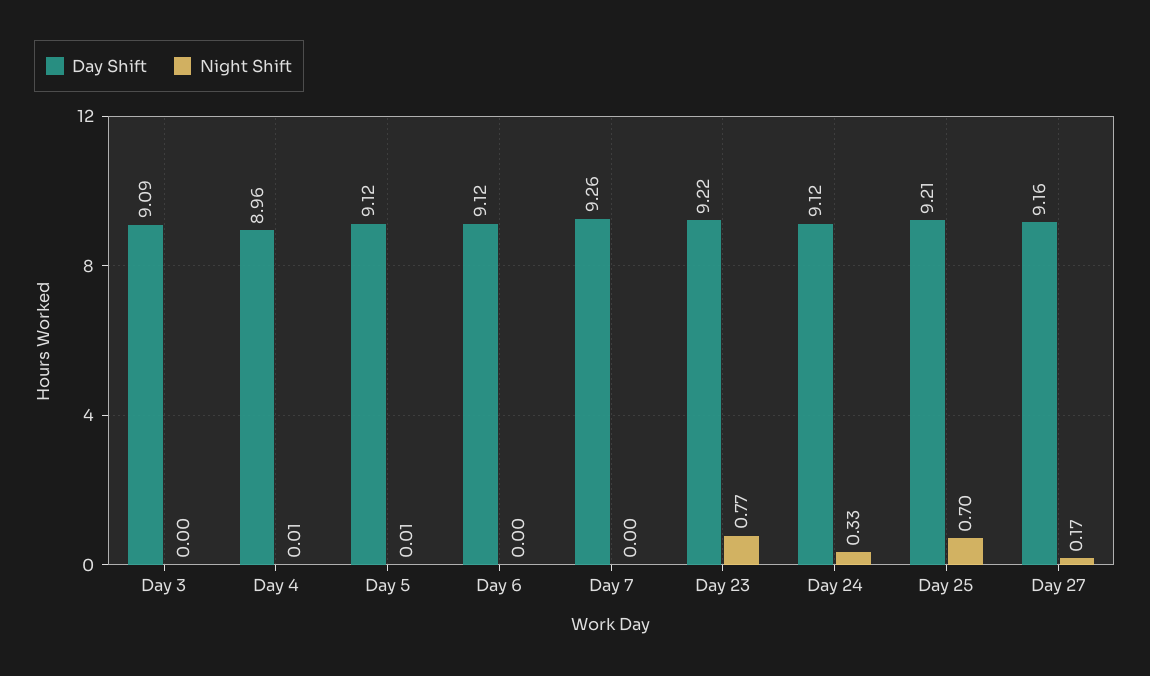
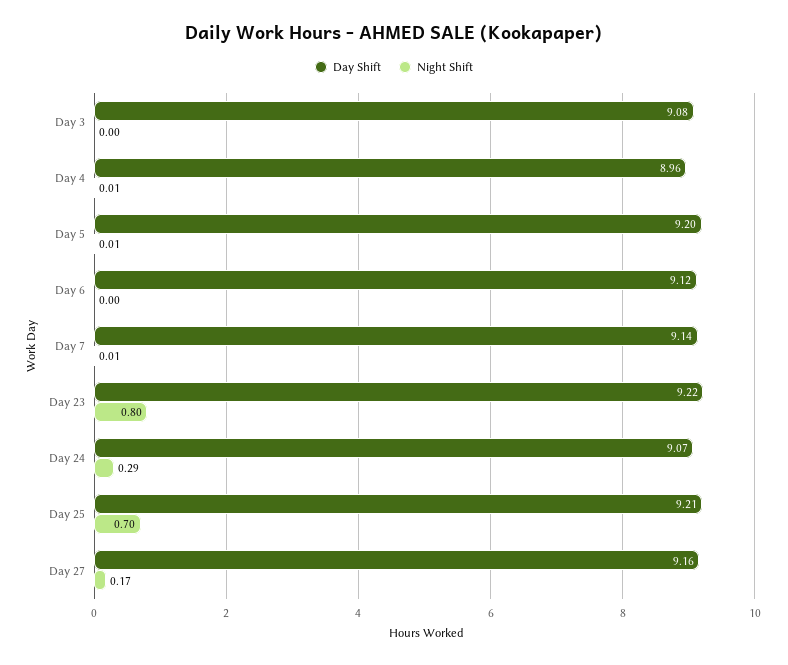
  {
    "Day Shift": {
-     "Day 3": 9.09,
+     "Day 3": 9.08,
      "Day 4": 8.96,
-     "Day 5": 9.12,
+     "Day 5": 9.2,
      "Day 6": 9.12,
-     "Day 7": 9.26,
+     "Day 7": 9.14,
      "Day 23": 9.22,
-     "Day 24": 9.12,
+     "Day 24": 9.07,
      "Day 25": 9.21,
      "Day 27": 9.16
    },
    "Night Shift": {
      "Day 3": 0,
      "Day 4": 0.01,
      "Day 5": 0.01,
      "Day 6": 0,
-     "Day 7": 0,
+     "Day 7": 0.01,
-     "Day 23": 0.77,
+     "Day 23": 0.8,
-     "Day 24": 0.33,
+     "Day 24": 0.29,
      "Day 25": 0.7,
      "Day 27": 0.17
    }
  }

